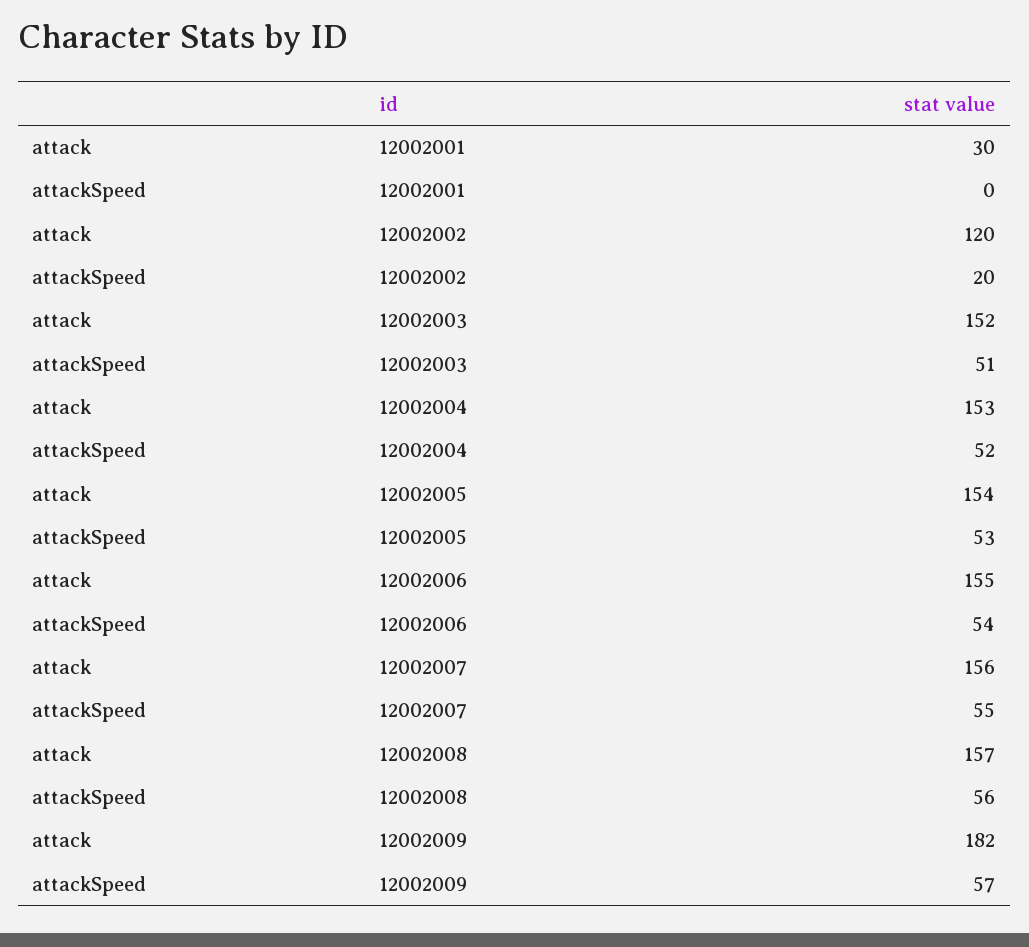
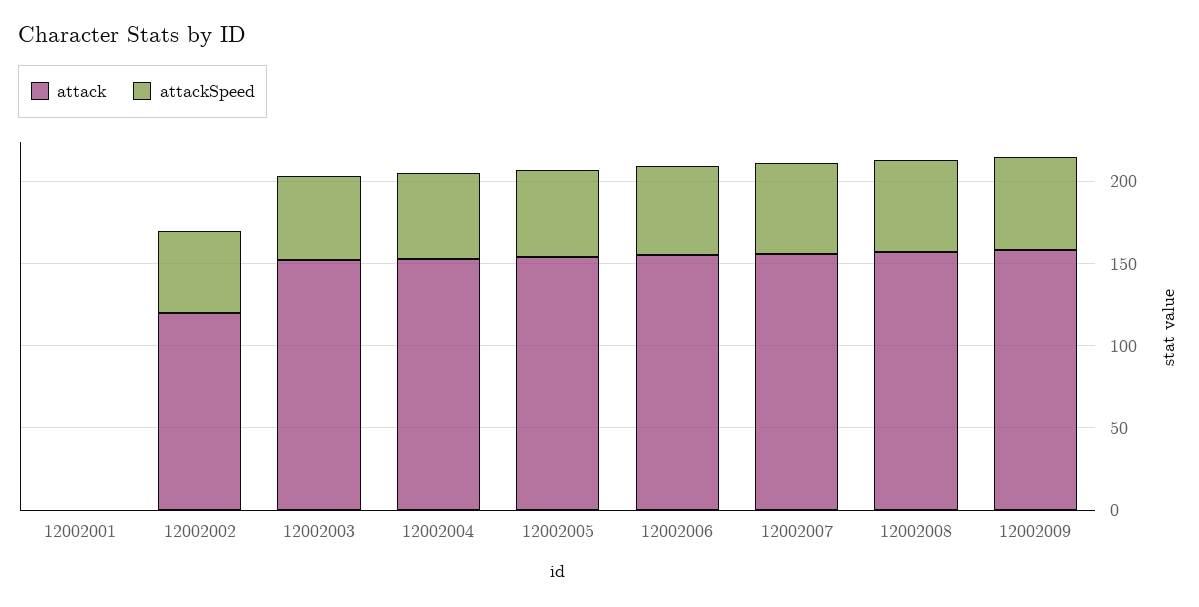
  {
    "attack": {
-     "12002001": 30,
+     "12002001": 0,
      "12002002": 120,
      "12002003": 152,
      "12002004": 153,
      "12002005": 154,
      "12002006": 155,
      "12002007": 156,
      "12002008": 157,
-     "12002009": 182
+     "12002009": 160
    },
    "attackSpeed": {
      "12002001": 0,
-     "12002002": 20,
+     "12002002": 50,
      "12002003": 51,
      "12002004": 52,
      "12002005": 53,
      "12002006": 54,
      "12002007": 55,
      "12002008": 56,
      "12002009": 57
    }
  }

